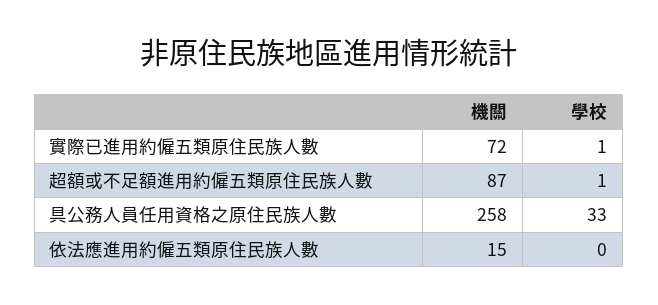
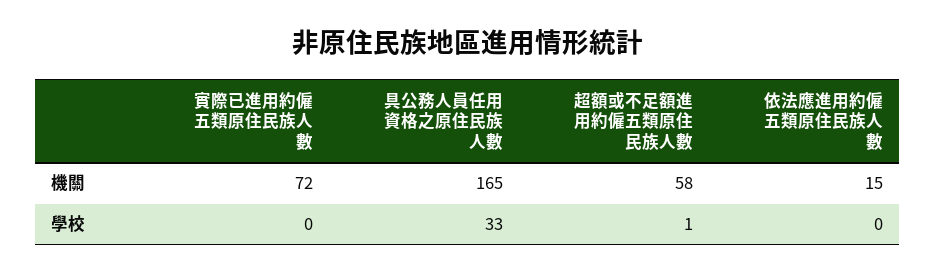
  {
    "機關": {
      "實際已進用約僱五類原住民族人數": 72,
-     "超額或不足額進用約僱五類原住民族人數": 87,
+     "超額或不足額進用約僱五類原住民族人數": 58,
-     "具公務人員任用資格之原住民族人數": 258,
+     "具公務人員任用資格之原住民族人數": 165,
      "依法應進用約僱五類原住民族人數": 15
    },
    "學校": {
-     "實際已進用約僱五類原住民族人數": 1,
+     "實際已進用約僱五類原住民族人數": 0,
      "超額或不足額進用約僱五類原住民族人數": 1,
      "具公務人員任用資格之原住民族人數": 33,
      "依法應進用約僱五類原住民族人數": 0
    }
  }

